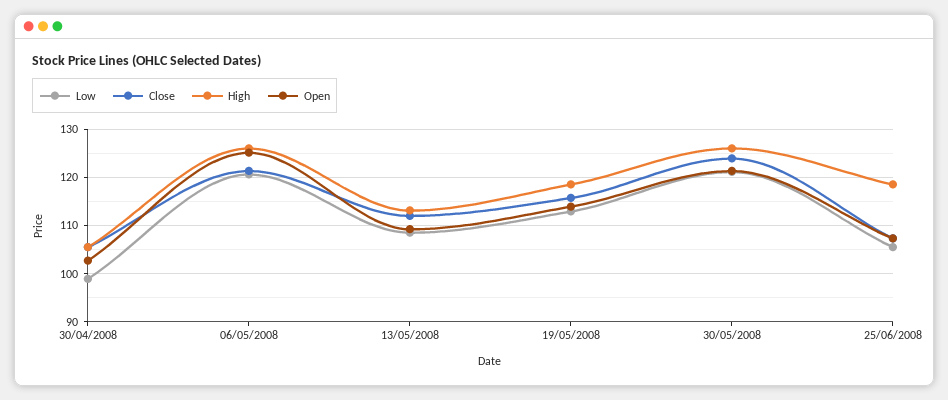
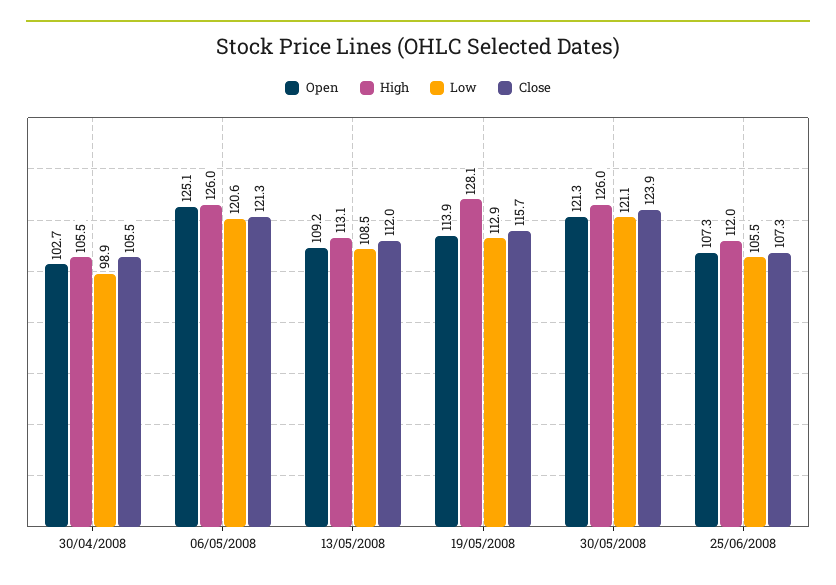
  {
    "Low": {
      "30/04/2008": 98.9,
      "06/05/2008": 120.6,
      "13/05/2008": 108.5,
      "19/05/2008": 112.9,
      "30/05/2008": 121.1,
      "25/06/2008": 105.5
    },
    "Close": {
      "30/04/2008": 105.5,
      "06/05/2008": 121.3,
      "13/05/2008": 112,
      "19/05/2008": 115.7,
      "30/05/2008": 123.9,
      "25/06/2008": 107.3
    },
    "High": {
      "30/04/2008": 105.5,
      "06/05/2008": 126,
      "13/05/2008": 113.1,
-     "19/05/2008": 118,
+     "19/05/2008": 128.1,
      "30/05/2008": 126,
-     "25/06/2008": 118
+     "25/06/2008": 112
    },
    "Open": {
      "30/04/2008": 102.7,
      "06/05/2008": 125.1,
      "13/05/2008": 109.2,
      "19/05/2008": 113.9,
      "30/05/2008": 121.3,
      "25/06/2008": 107.3
    }
  }

